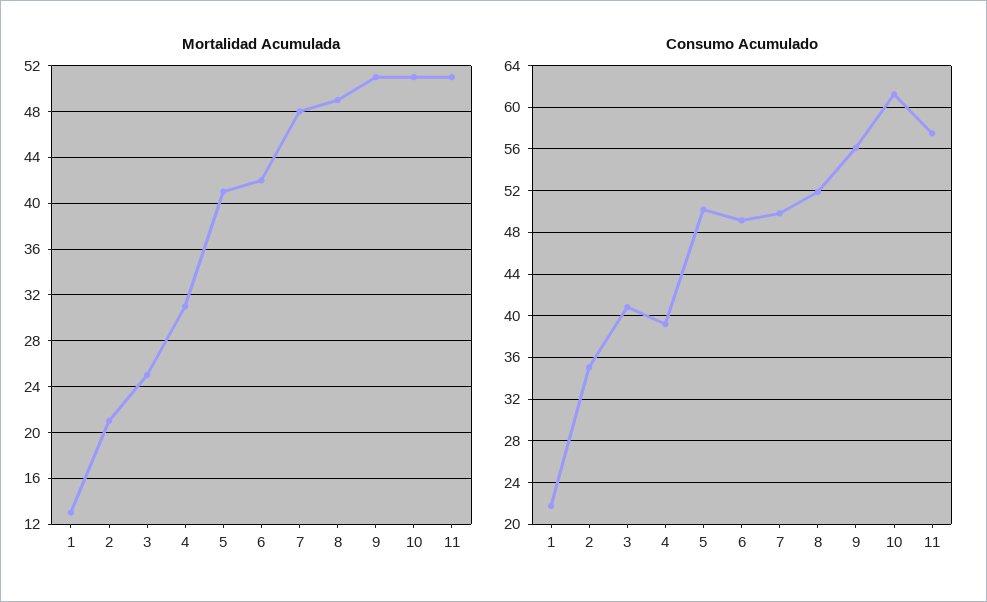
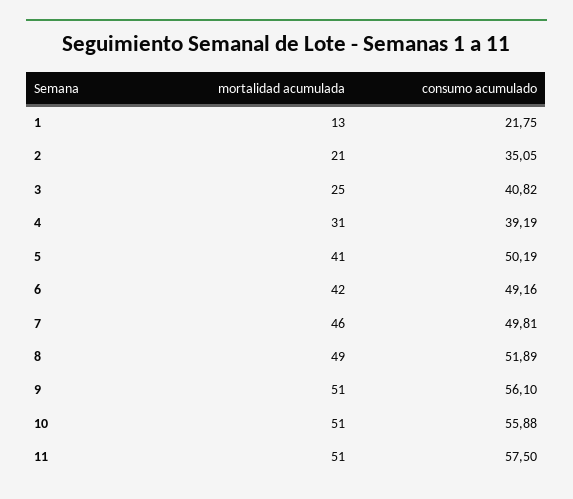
  {
    "Mortalidad Acumulada": {
      "1": 13,
      "2": 21,
      "3": 25,
      "4": 31,
      "5": 41,
      "6": 42,
-     "7": 48,
+     "7": 46,
      "8": 49,
      "9": 51,
      "10": 51,
      "11": 51
    },
    "Consumo Acumulado": {
      "1": 21.75,
      "2": 35.05,
      "3": 40.82,
      "4": 39.19,
      "5": 50.19,
      "6": 49.16,
      "7": 49.81,
      "8": 51.89,
      "9": 56.1,
-     "10": 61,
+     "10": 55.88,
      "11": 57.5
    }
  }

